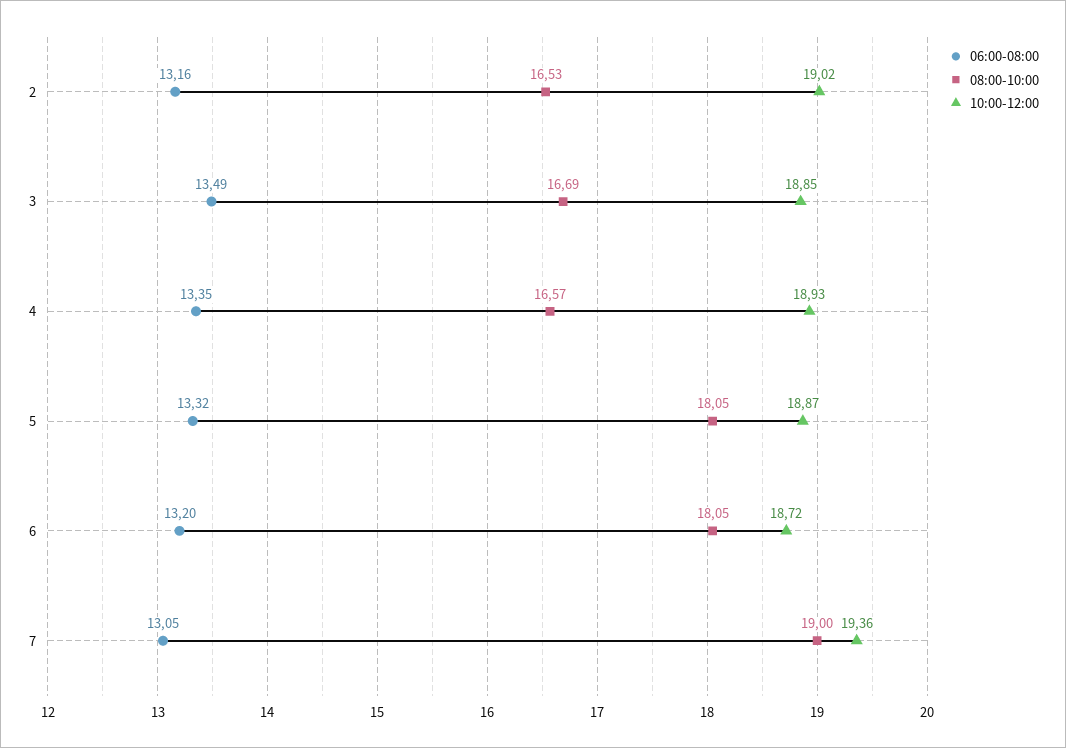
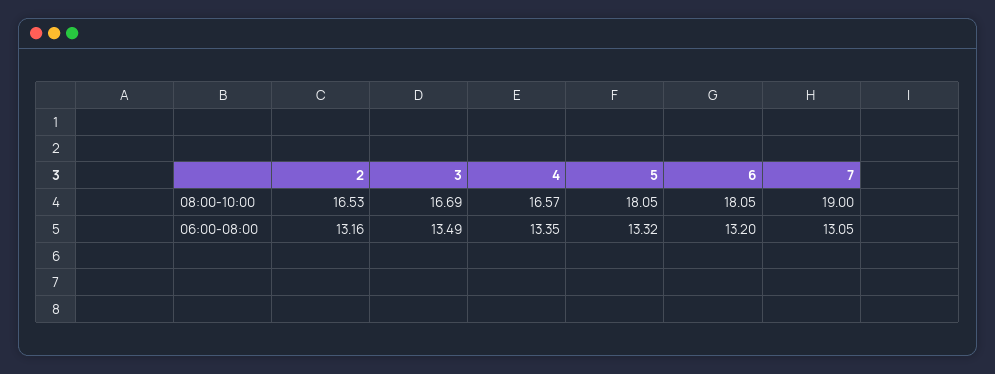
  {
    "06:00-08:00": {
      "2": 13.16,
      "3": 13.49,
      "4": 13.35,
      "5": 13.32,
      "6": 13.2,
      "7": 13.05
    },
    "08:00-10:00": {
      "2": 16.53,
      "3": 16.69,
      "4": 16.57,
      "5": 18.05,
      "6": 18.05,
      "7": 19
-   },
+   }
-   "10:00-12:00": {
-     "2": 19.02,
-     "3": 18.85,
-     "4": 18.93,
-     "5": 18.87,
-     "6": 18.72,
-     "7": 19.36
-   }
  }

